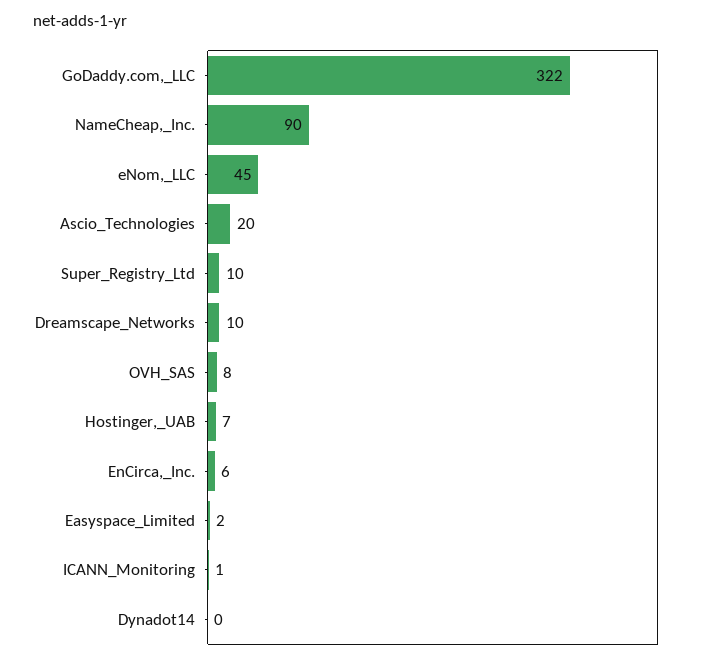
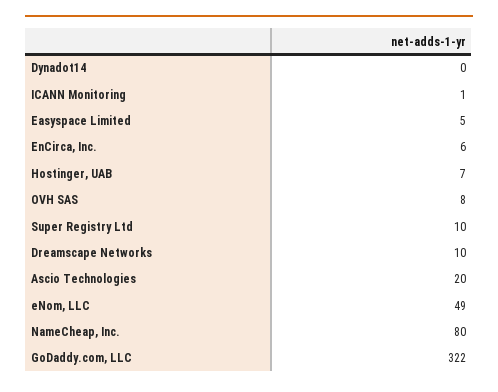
  {
    "GoDaddy.com,_LLC": 322,
-   "NameCheap,_Inc.": 90,
+   "NameCheap,_Inc.": 80,
-   "eNom,_LLC": 45,
+   "eNom,_LLC": 49,
    "Ascio_Technologies": 20,
    "Super_Registry_Ltd": 10,
    "Dreamscape_Networks": 10,
    "OVH_SAS": 8,
    "Hostinger,_UAB": 7,
    "EnCirca,_Inc.": 6,
-   "Easyspace_Limited": 2,
+   "Easyspace_Limited": 5,
    "ICANN_Monitoring": 1,
    "Dynadot14": 0
  }

